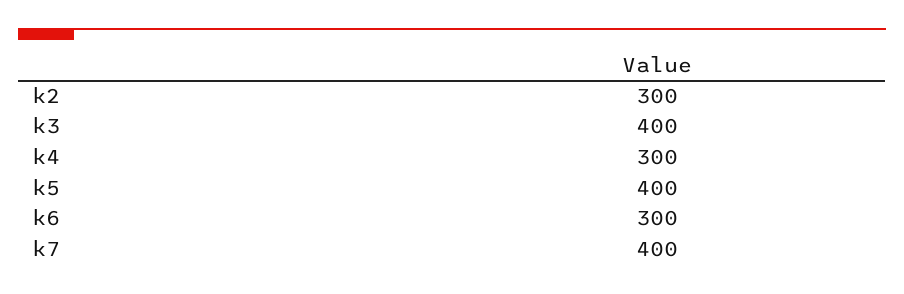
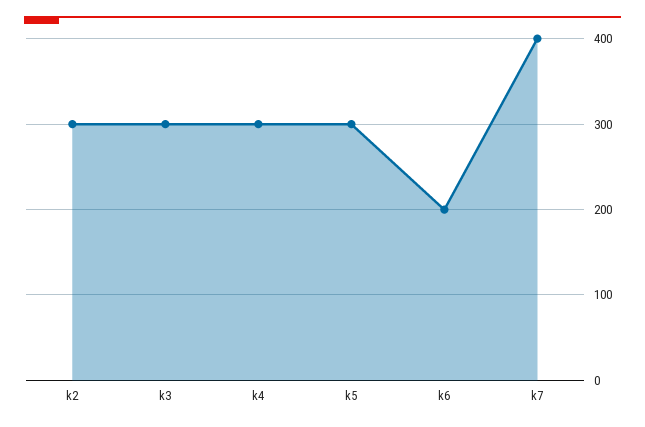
  {
    "k2": 300,
-   "k3": 400,
+   "k3": 300,
    "k4": 300,
-   "k5": 400,
+   "k5": 300,
-   "k6": 300,
+   "k6": 200,
    "k7": 400
  }

